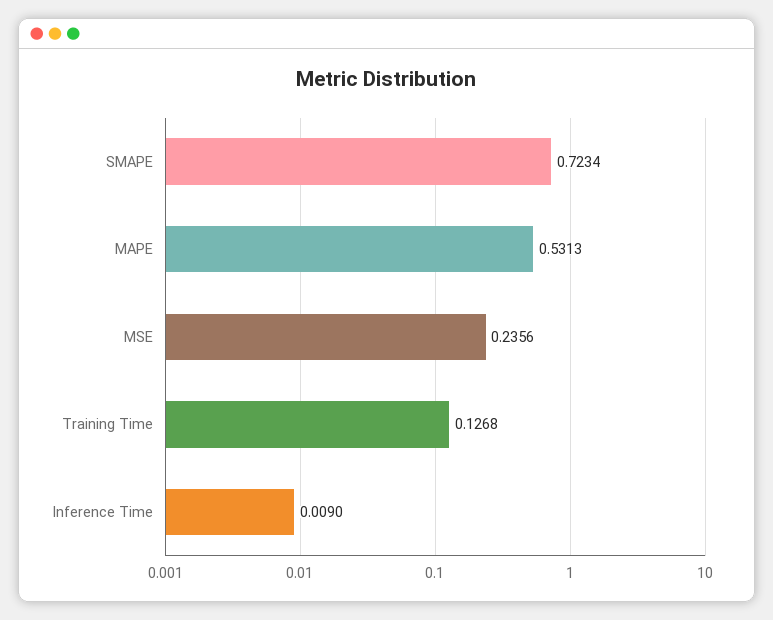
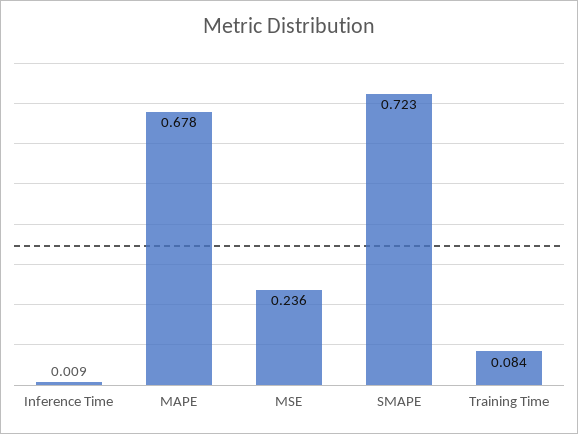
  {
    "SMAPE": 0.7234,
-   "MAPE": 0.5313,
+   "MAPE": 0.678,
    "MSE": 0.2356,
-   "Training Time": 0.1268,
+   "Training Time": 0.084,
    "Inference Time": 0.009
  }

